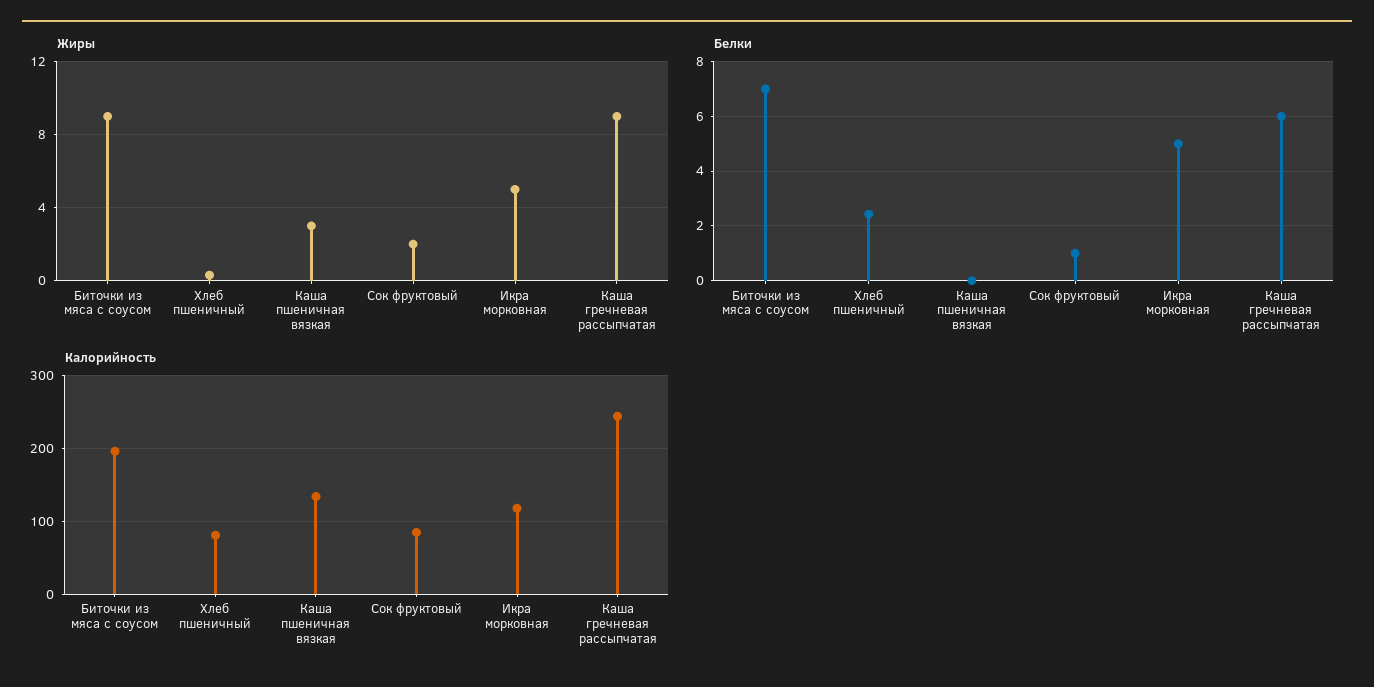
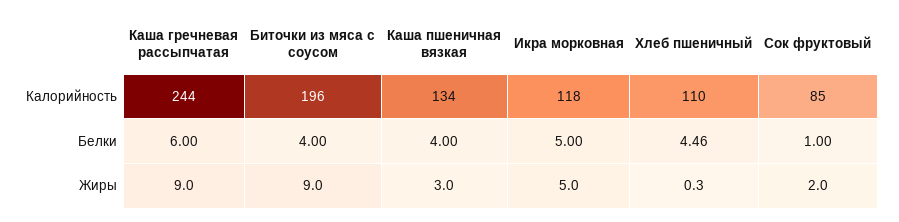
  {
    "Жиры": {
      "Биточки из мяса с соусом": 9,
      "Хлеб пшеничный": 0.3,
      "Каша пшеничная вязкая": 3,
      "Сок фруктовый": 2,
      "Икра морковная": 5,
      "Каша гречневая рассыпчатая": 9
    },
    "Белки": {
-     "Биточки из мяса с соусом": 7,
+     "Биточки из мяса с соусом": 4,
-     "Хлеб пшеничный": 2.5,
+     "Хлеб пшеничный": 4.46,
-     "Каша пшеничная вязкая": 0,
+     "Каша пшеничная вязкая": 4,
      "Сок фруктовый": 1,
      "Икра морковная": 5,
      "Каша гречневая рассыпчатая": 6
    },
    "Калорийность": {
      "Биточки из мяса с соусом": 196,
-     "Хлеб пшеничный": 80,
+     "Хлеб пшеничный": 110,
      "Каша пшеничная вязкая": 134,
      "Сок фруктовый": 85,
      "Икра морковная": 118,
      "Каша гречневая рассыпчатая": 244
    }
  }

